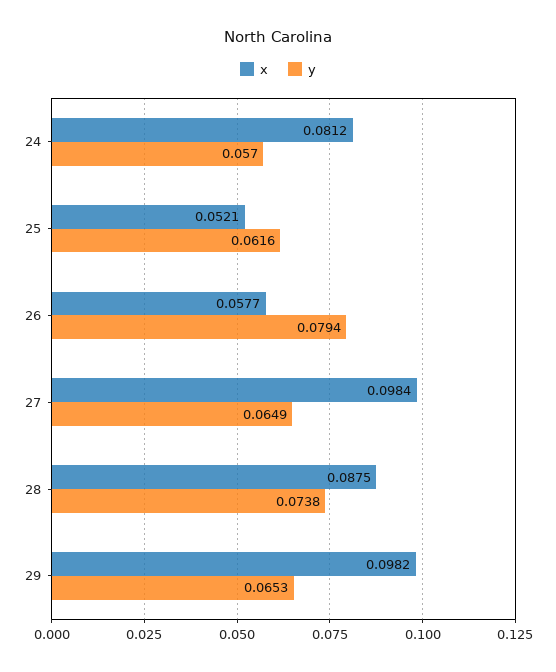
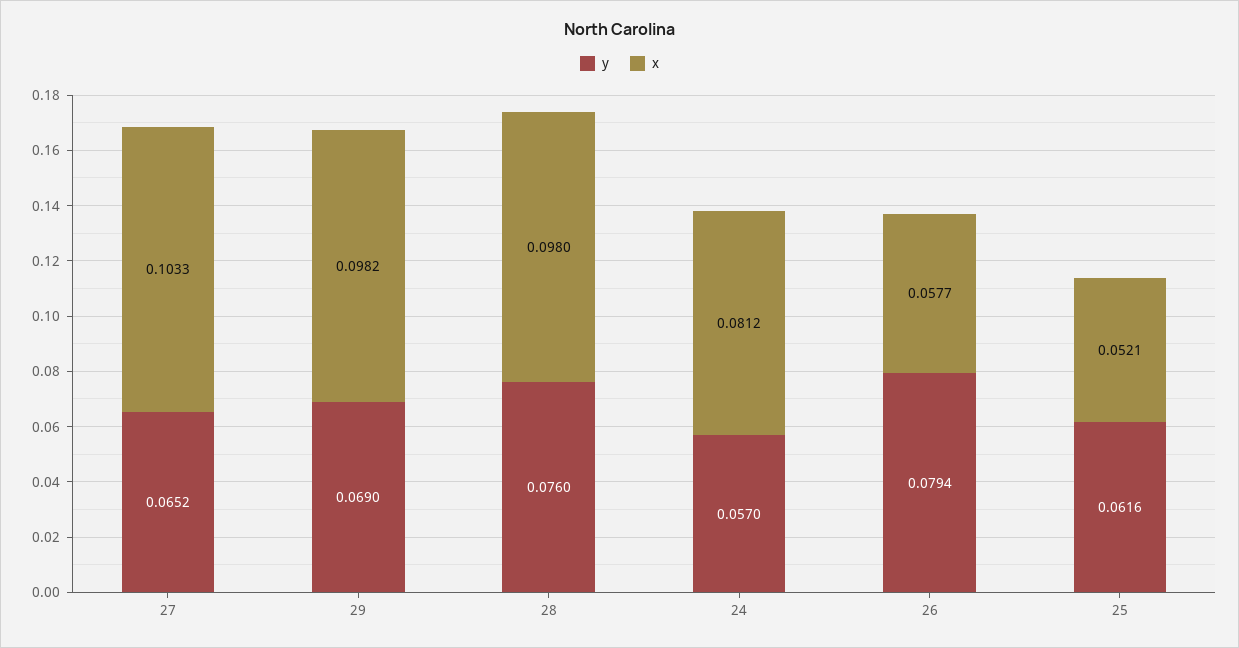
  {
    "x": {
      "24": 0.0812,
      "25": 0.0521,
      "26": 0.0577,
-     "27": 0.0984,
+     "27": 0.1033,
-     "28": 0.0875,
+     "28": 0.098,
      "29": 0.0982
    },
    "y": {
      "24": 0.057,
      "25": 0.0616,
      "26": 0.0794,
-     "27": 0.0649,
+     "27": 0.0652,
-     "28": 0.0738,
+     "28": 0.076,
-     "29": 0.0653
+     "29": 0.069
    }
  }

